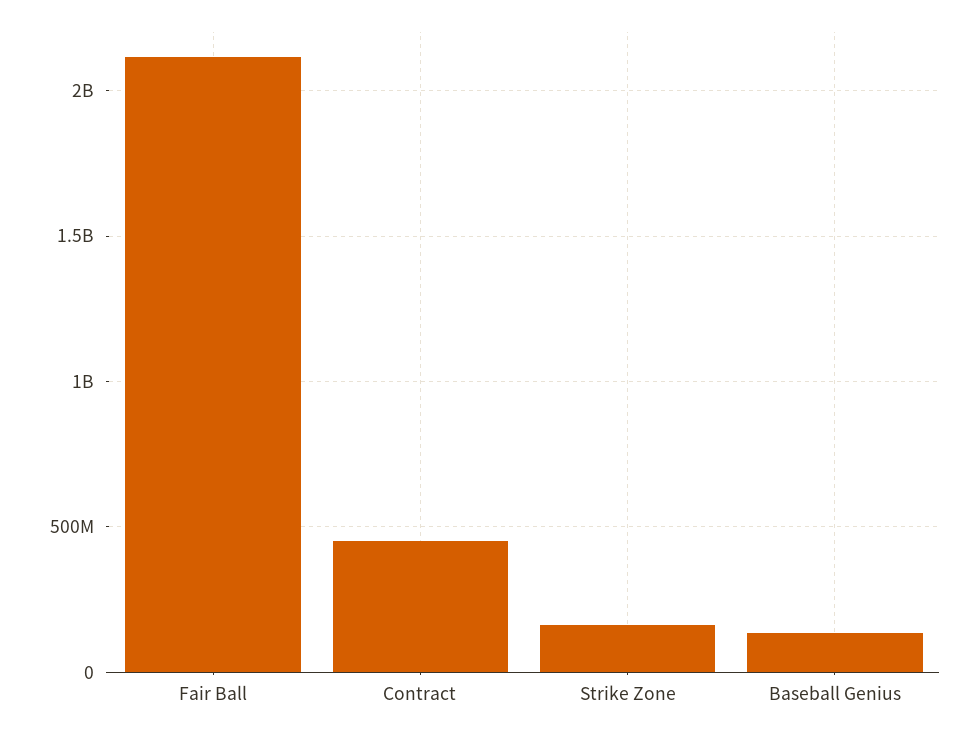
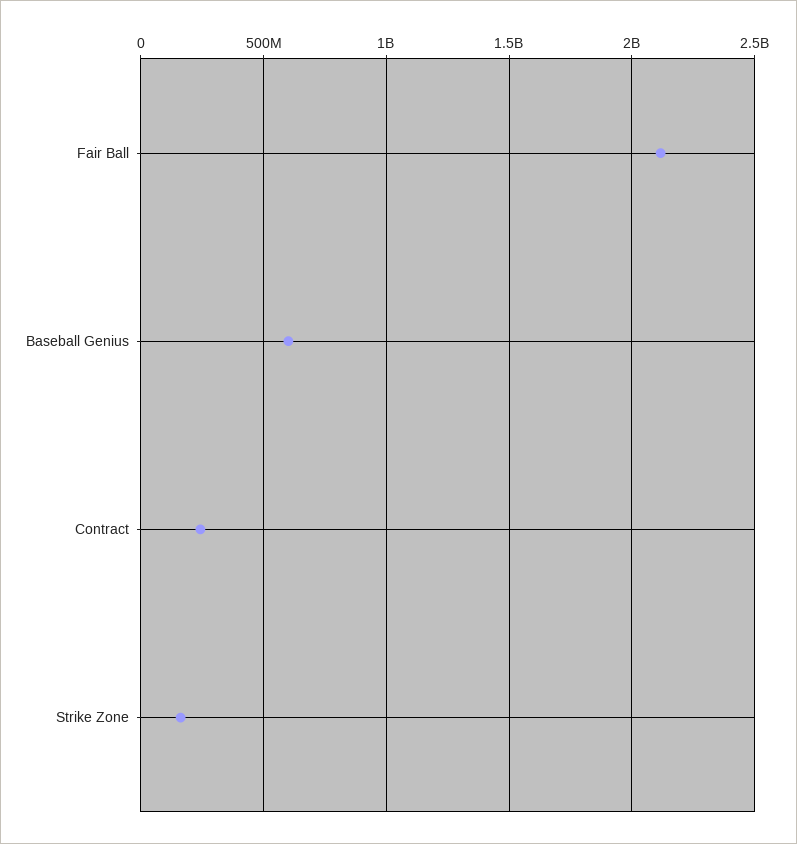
  {
    "Fair Ball": 2100000000,
-   "Contract": 450000000,
+   "Contract": 250000000,
    "Strike Zone": 150000000,
-   "Baseball Genius": 150000000
+   "Baseball Genius": 600000000
  }

